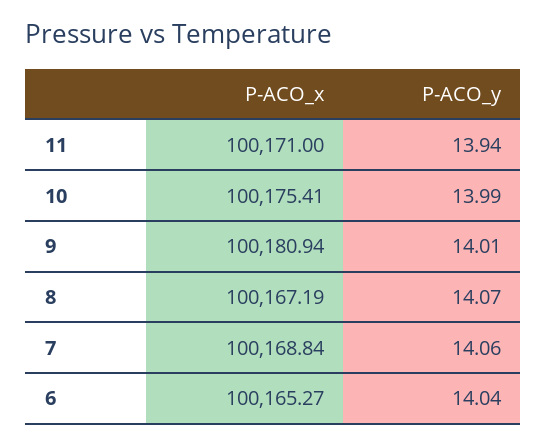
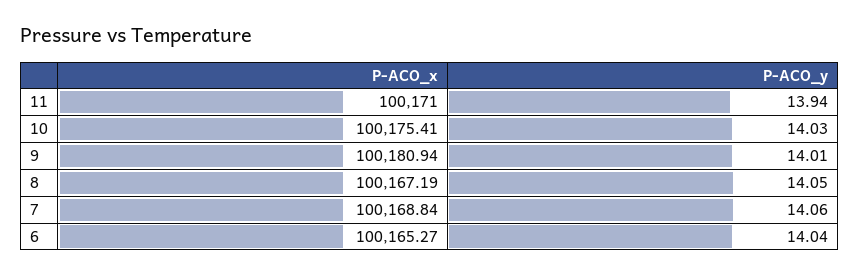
  {
    "P-ACO_x": {
      "11": 100171,
      "10": 100175.41,
      "9": 100180.94,
      "8": 100167.19,
      "7": 100168.84,
      "6": 100165.27
    },
    "P-ACO_y": {
      "11": 13.94,
-     "10": 13.99,
+     "10": 14.03,
      "9": 14.01,
-     "8": 14.07,
+     "8": 14.05,
      "7": 14.06,
      "6": 14.04
    }
  }

